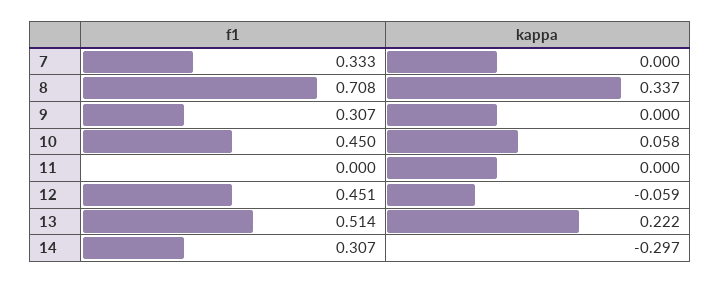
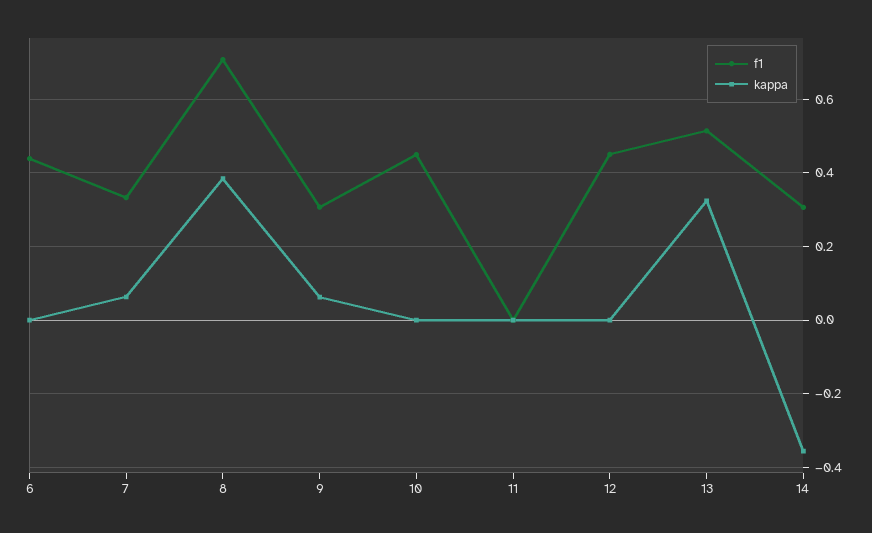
  {
    "f1": {
      "7": 0.333,
      "8": 0.708,
      "9": 0.307,
      "10": 0.45,
      "11": 0,
      "12": 0.451,
      "13": 0.514,
-     "14": 0.307
+     "14": 0.307,
+     "6": 0.44
    },
    "kappa": {
-     "7": 0,
+     "7": 0.06,
-     "8": 0.337,
+     "8": 0.38,
-     "9": 0,
+     "9": 0.06,
-     "10": 0.058,
+     "10": 0,
      "11": 0,
-     "12": -0.059,
+     "12": 0,
-     "13": 0.222,
+     "13": 0.32,
-     "14": -0.297
+     "14": -0.36,
+     "6": 0
    }
  }

